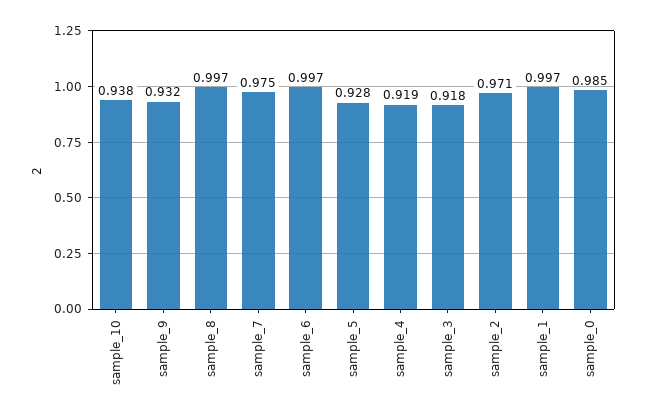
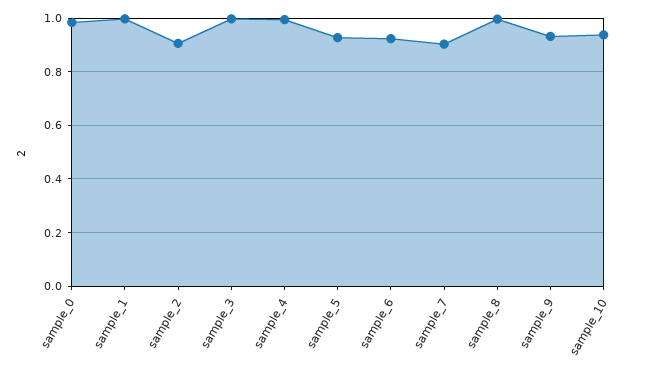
  {
    "sample_10": 0.938,
    "sample_9": 0.932,
    "sample_8": 0.997,
-   "sample_7": 0.975,
+   "sample_7": 0.9,
-   "sample_6": 0.997,
+   "sample_6": 0.925,
    "sample_5": 0.928,
-   "sample_4": 0.919,
+   "sample_4": 1,
-   "sample_3": 0.918,
+   "sample_3": 1,
-   "sample_2": 0.971,
+   "sample_2": 0.9,
    "sample_1": 0.997,
    "sample_0": 0.985
  }

